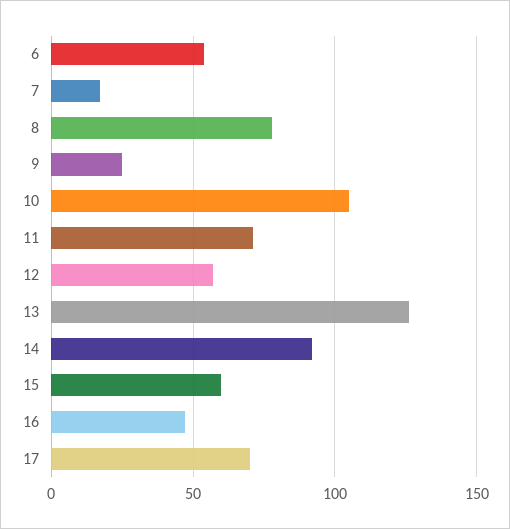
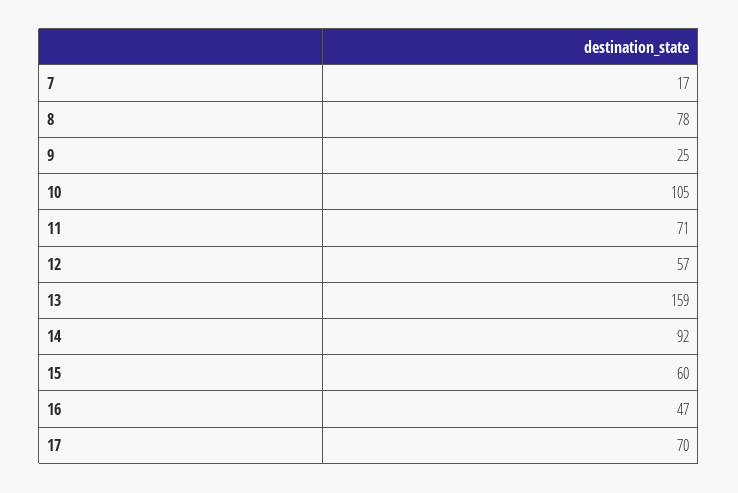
  {
-   "6": 55,
    "7": 17,
    "8": 78,
    "9": 25,
    "10": 105,
    "11": 71,
    "12": 57,
-   "13": 125,
+   "13": 159,
    "14": 92,
    "15": 60,
    "16": 47,
    "17": 70
  }

